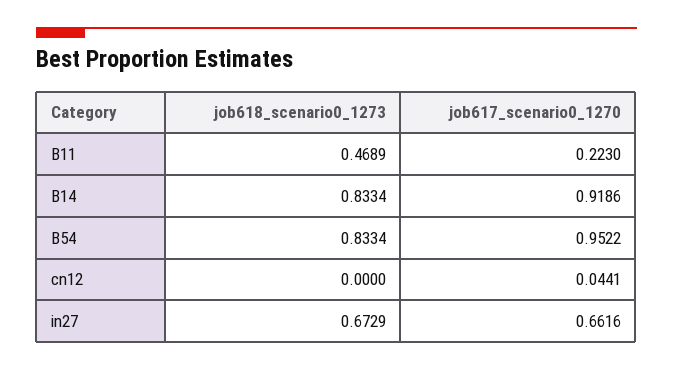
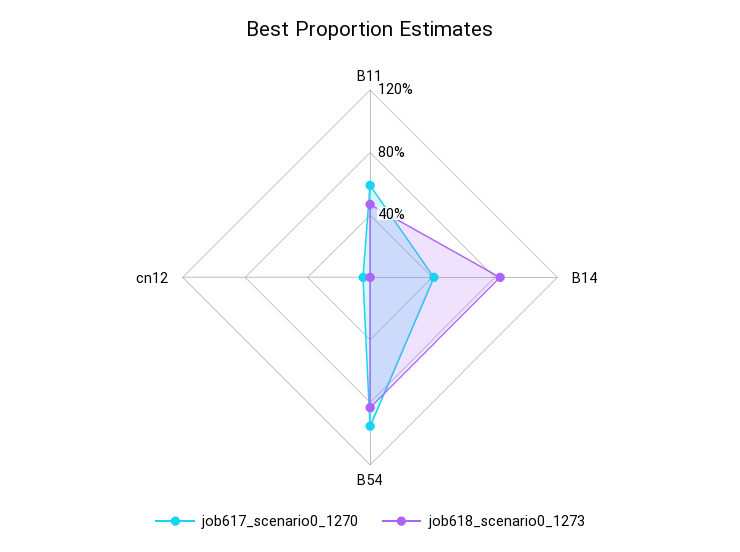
  {
    "job618_scenario0_1273": {
      "B11": 0.4689,
      "B14": 0.8334,
      "B54": 0.8334,
-     "cn12": 0,
+     "cn12": 0
-     "in27": 0.6729
    },
    "job617_scenario0_1270": {
-     "B11": 0.223,
+     "B11": 0.6,
-     "B14": 0.9186,
+     "B14": 0.4,
      "B54": 0.9522,
-     "cn12": 0.0441,
+     "cn12": 0.0441
-     "in27": 0.6616
    }
  }

